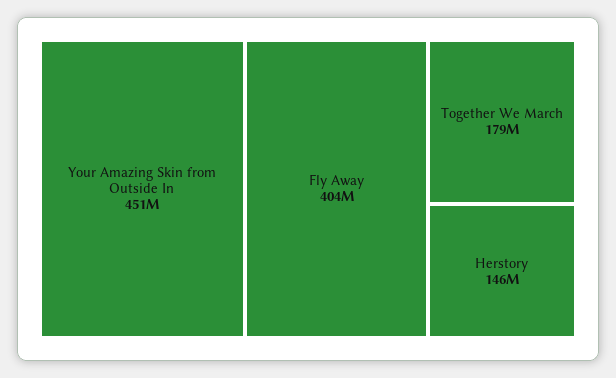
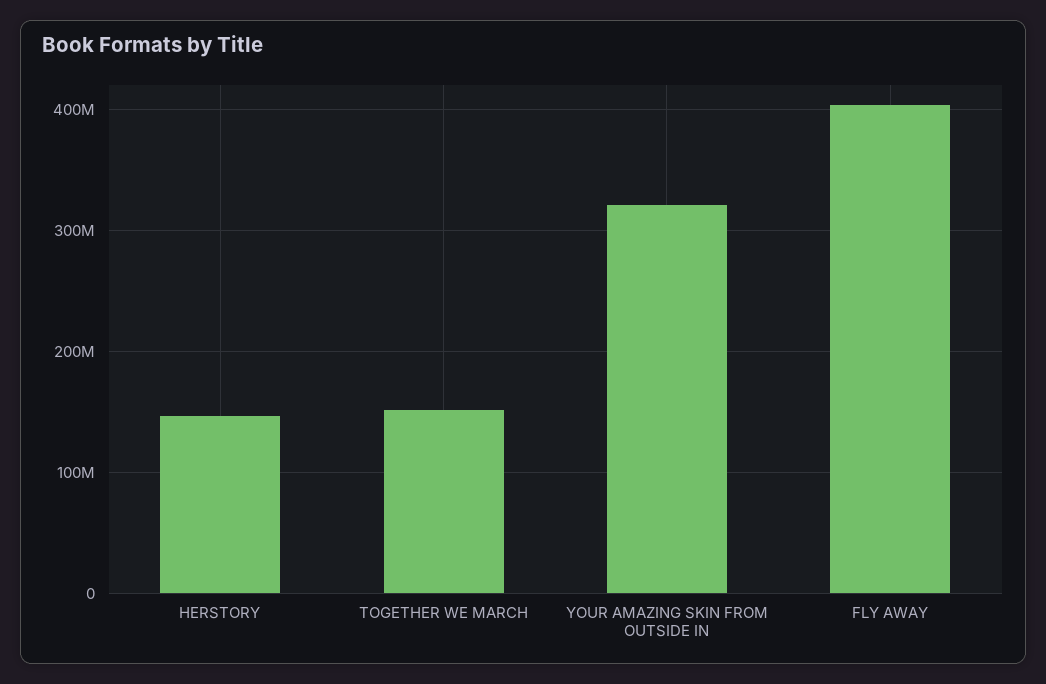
  {
-   "Your Amazing Skin from Outside In": 451000000,
+   "Your Amazing Skin from Outside In": 320000000,
    "Fly Away": 404000000,
-   "Together We March": 179000000,
+   "Together We March": 150000000,
    "Herstory": 146000000
  }

